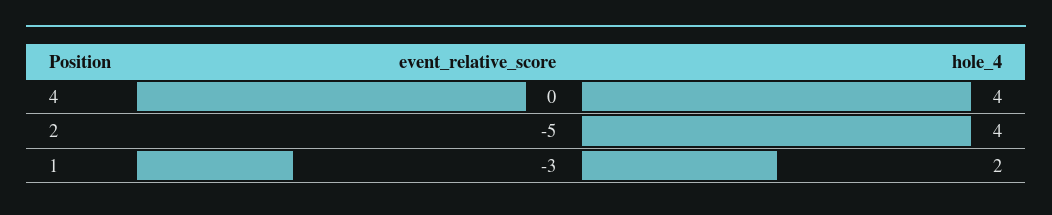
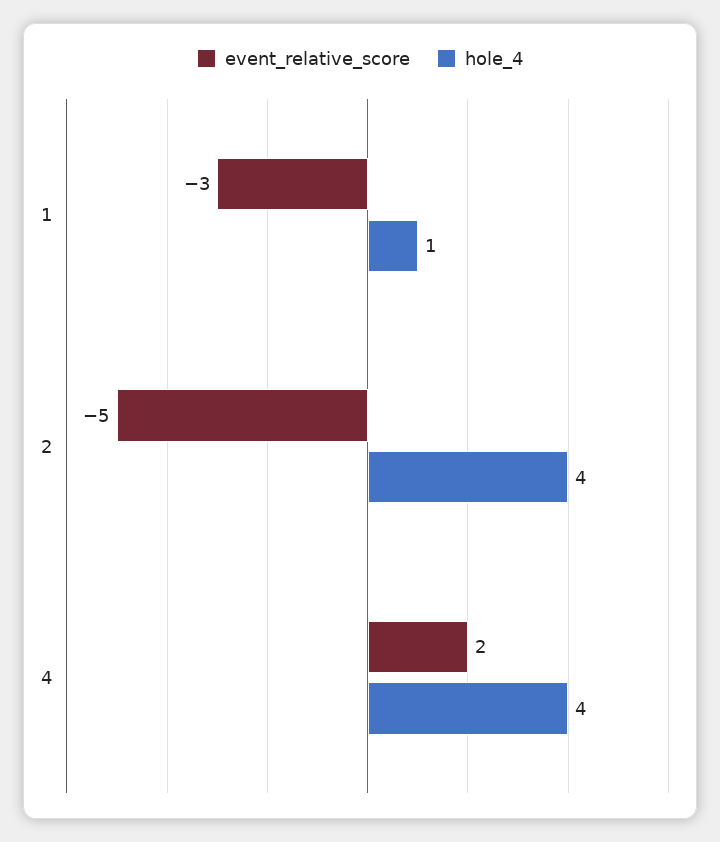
  {
    "event_relative_score": {
-     "4": 0,
+     "4": 2,
      "2": -5,
      "1": -3
    },
    "hole_4": {
      "4": 4,
      "2": 4,
-     "1": 2
+     "1": 1
    }
  }

